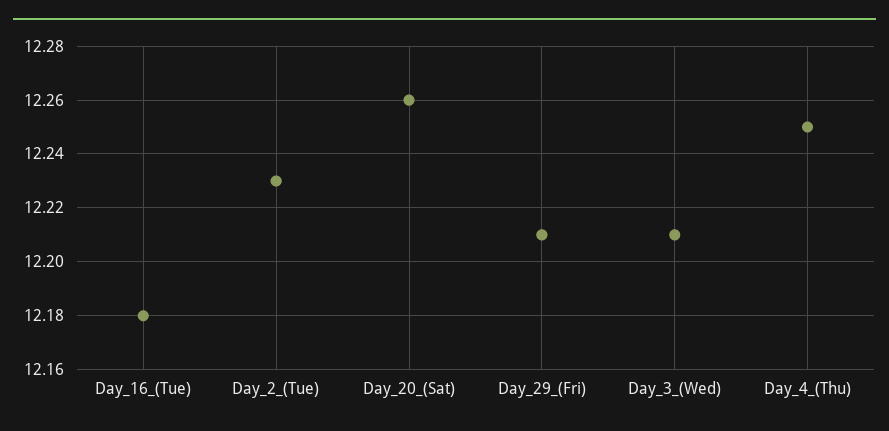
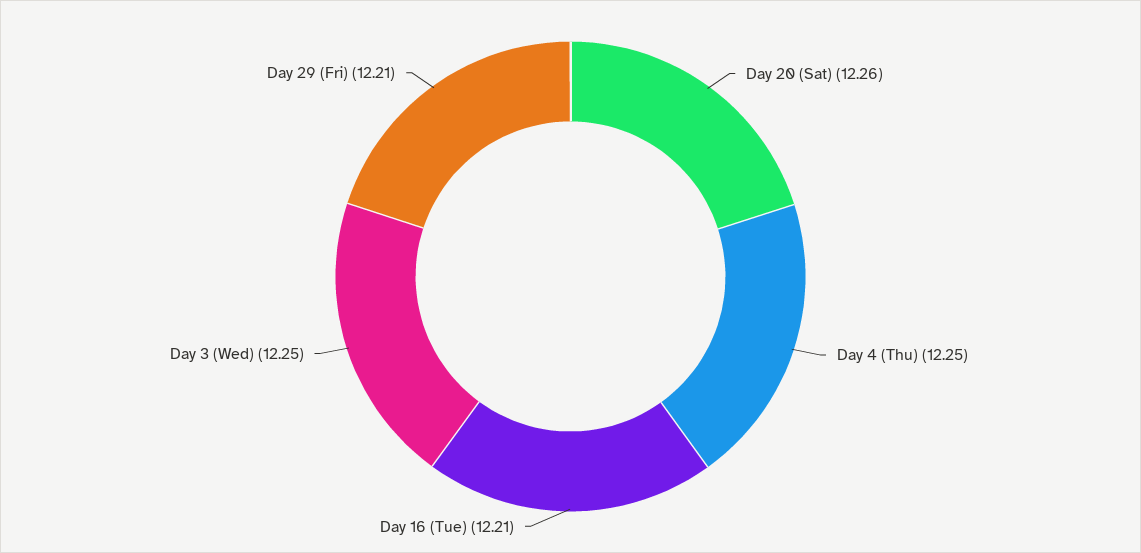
  {
-   "Day_16_(Tue)": 12.18,
+   "Day_16_(Tue)": 12.21,
-   "Day_2_(Tue)": 12.23,
    "Day_20_(Sat)": 12.26,
    "Day_29_(Fri)": 12.21,
-   "Day_3_(Wed)": 12.21,
+   "Day_3_(Wed)": 12.25,
    "Day_4_(Thu)": 12.25
  }

